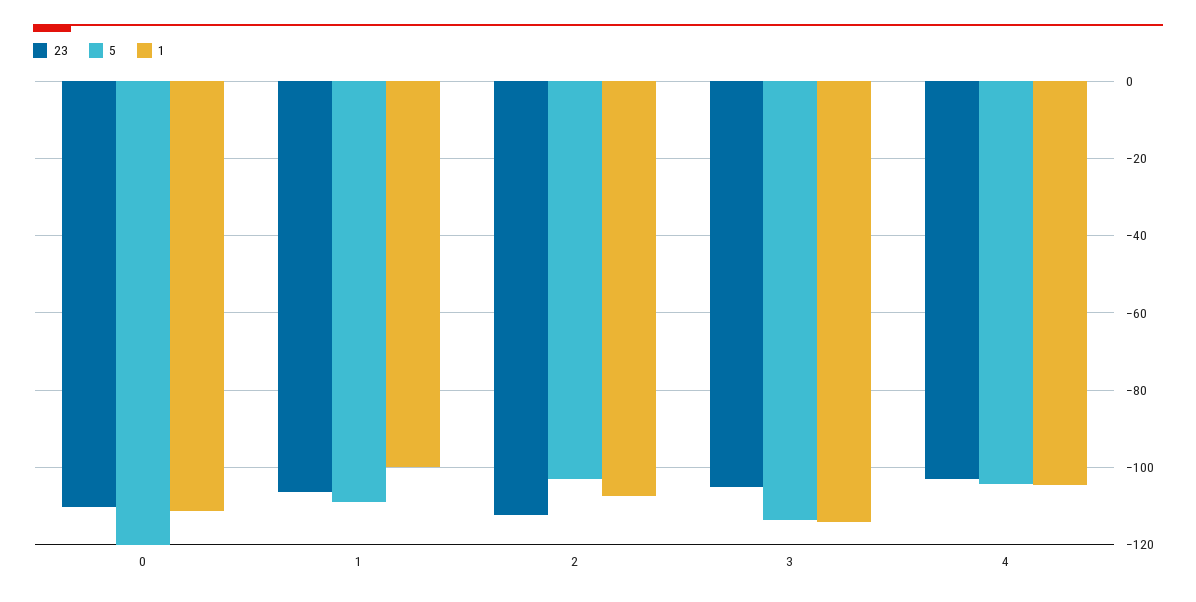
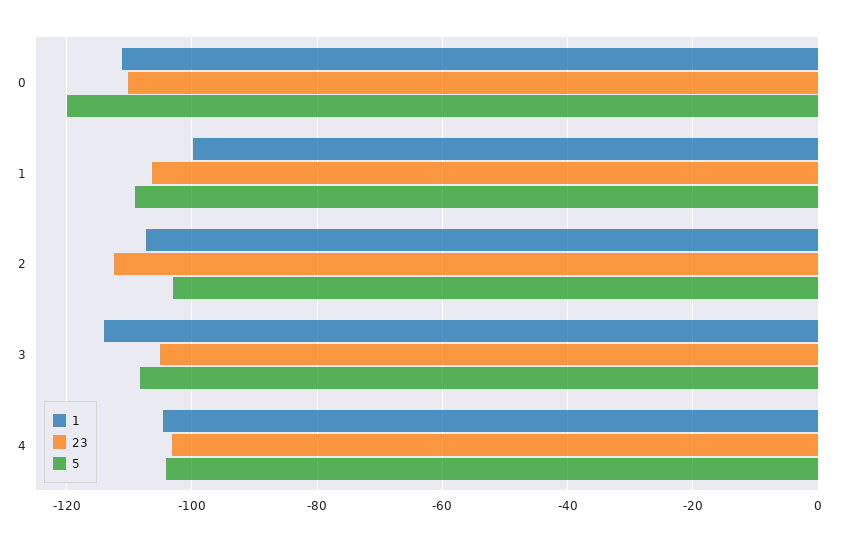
  {
    "23": {
      "0": -110,
      "1": -106,
      "2": -112,
      "3": -106,
      "4": -104
    },
    "5": {
      "0": -120,
      "1": -110,
      "2": -104,
-     "3": -114,
+     "3": -108,
      "4": -104
    },
    "1": {
      "0": -112,
      "1": -100,
      "2": -108,
      "3": -114,
      "4": -104
    }
  }

